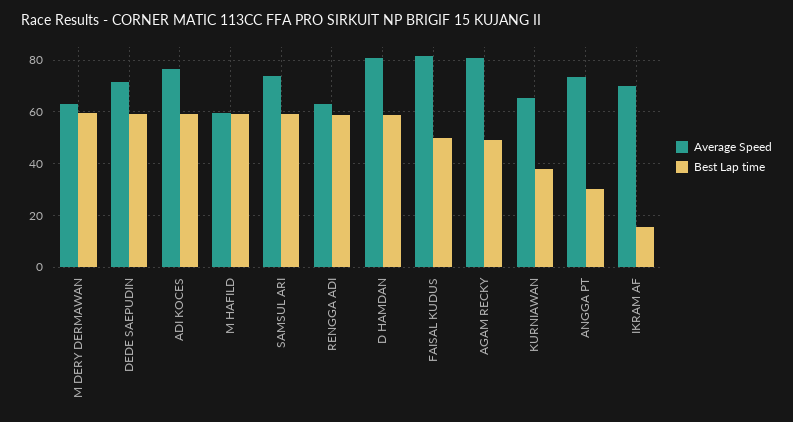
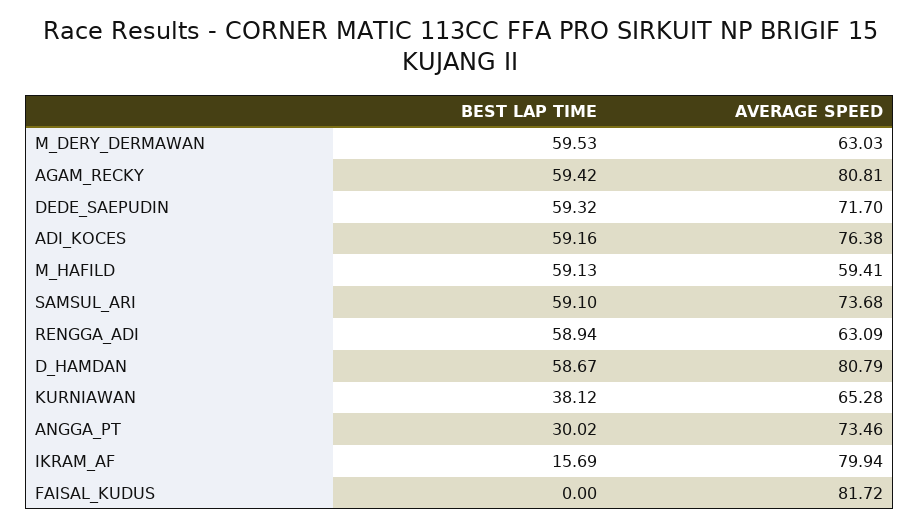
  {
    "Average Speed": {
      "M DERY DERMAWAN": 63.03,
      "DEDE SAEPUDIN": 71.7,
      "ADI KOCES": 76.38,
      "M HAFILD": 59.41,
      "SAMSUL ARI": 73.68,
      "RENGGA ADI": 63.09,
      "D HAMDAN": 80.79,
      "FAISAL KUDUS": 81.72,
      "AGAM RECKY": 80.81,
      "KURNIAWAN": 65.28,
      "ANGGA PT": 73.46,
-     "IKRAM AF": 70
+     "IKRAM AF": 79.94
    },
    "Best Lap time": {
      "M DERY DERMAWAN": 59.53,
      "DEDE SAEPUDIN": 59.32,
      "ADI KOCES": 59.16,
      "M HAFILD": 59.13,
      "SAMSUL ARI": 59.1,
      "RENGGA ADI": 58.94,
      "D HAMDAN": 58.67,
-     "FAISAL KUDUS": 50,
+     "FAISAL KUDUS": 0,
-     "AGAM RECKY": 50,
+     "AGAM RECKY": 59.42,
      "KURNIAWAN": 38.12,
      "ANGGA PT": 30.02,
      "IKRAM AF": 15.69
    }
  }

